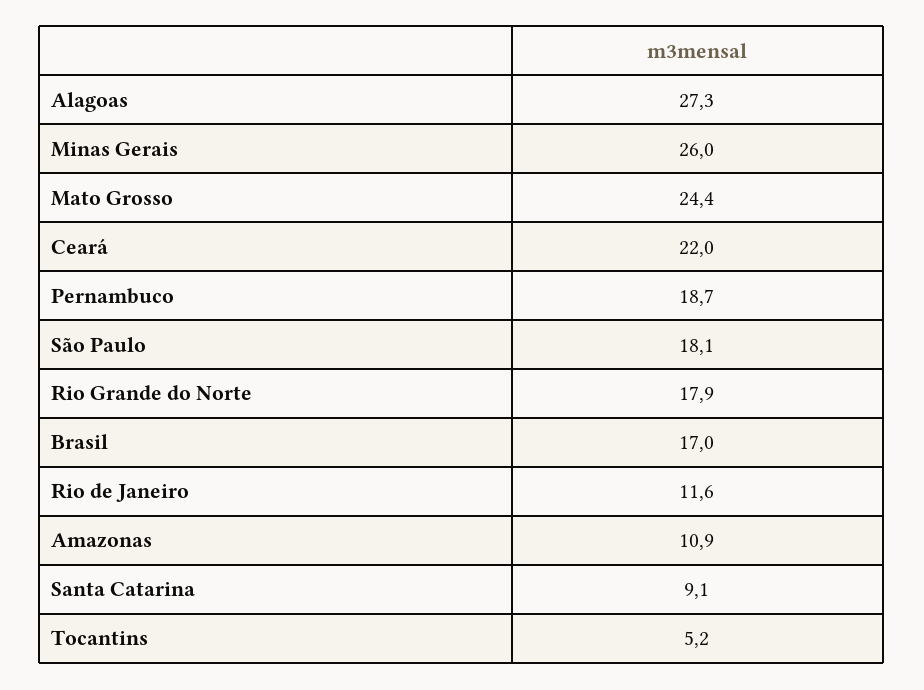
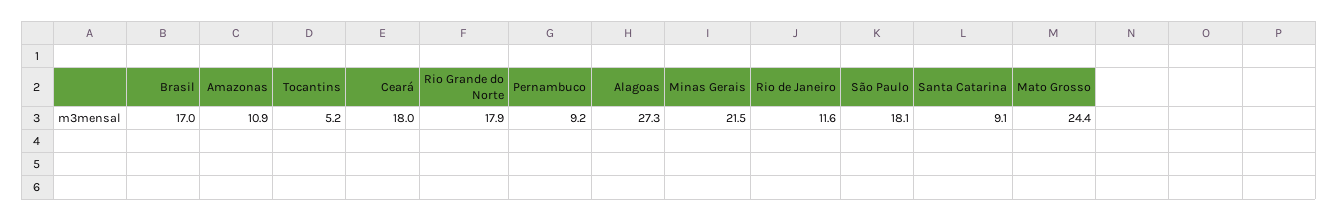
  {
    "Alagoas": 27.3,
-   "Minas Gerais": 26,
+   "Minas Gerais": 21.5,
    "Mato Grosso": 24.4,
-   "Ceará": 22,
+   "Ceará": 18,
-   "Pernambuco": 18.7,
+   "Pernambuco": 9.2,
    "São Paulo": 18.1,
    "Rio Grande do Norte": 17.9,
    "Brasil": 17,
    "Rio de Janeiro": 11.6,
    "Amazonas": 10.9,
    "Santa Catarina": 9.1,
    "Tocantins": 5.2
  }

